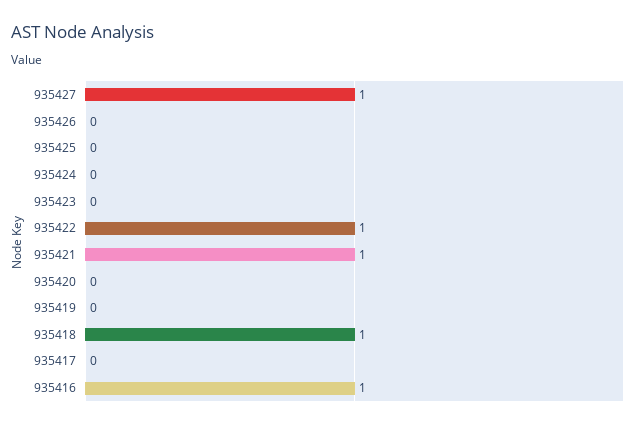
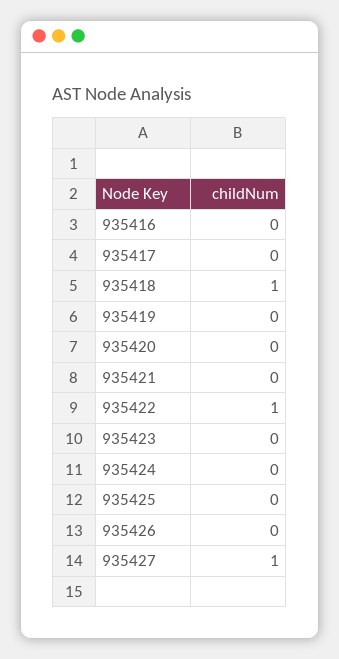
  {
    "935427": 1,
    "935426": 0,
    "935425": 0,
    "935424": 0,
    "935423": 0,
    "935422": 1,
-   "935421": 1,
+   "935421": 0,
    "935420": 0,
    "935419": 0,
    "935418": 1,
    "935417": 0,
-   "935416": 1
+   "935416": 0
  }

